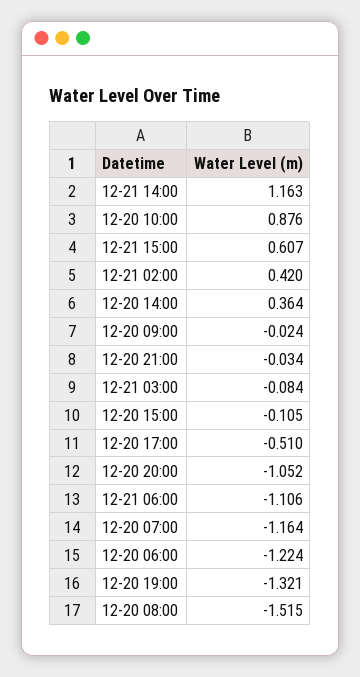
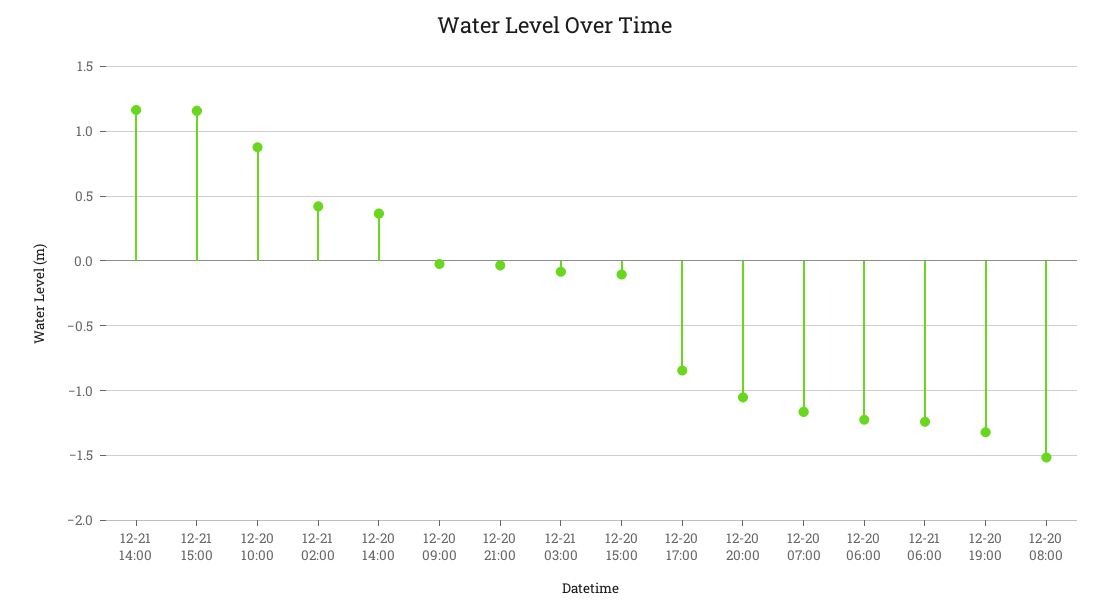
  {
    "12-21 14:00": 1.163,
    "12-20 10:00": 0.876,
-   "12-21 15:00": 0.607,
+   "12-21 15:00": 1.15,
    "12-21 02:00": 0.42,
    "12-20 14:00": 0.364,
    "12-20 09:00": -0.024,
    "12-20 21:00": -0.034,
    "12-21 03:00": -0.084,
    "12-20 15:00": -0.105,
-   "12-20 17:00": -0.51,
+   "12-20 17:00": -0.85,
    "12-20 20:00": -1.052,
-   "12-21 06:00": -1.106,
+   "12-21 06:00": -1.25,
    "12-20 07:00": -1.164,
    "12-20 06:00": -1.224,
    "12-20 19:00": -1.321,
    "12-20 08:00": -1.515
  }

